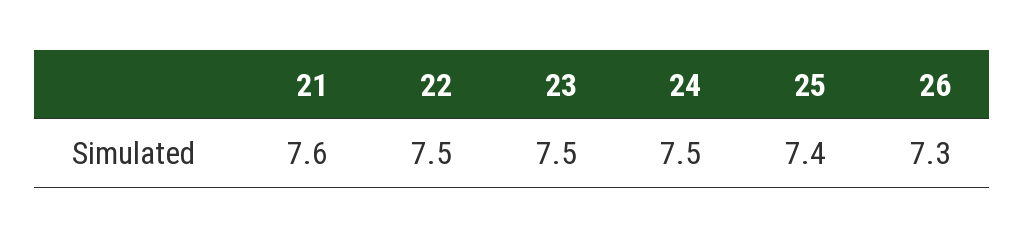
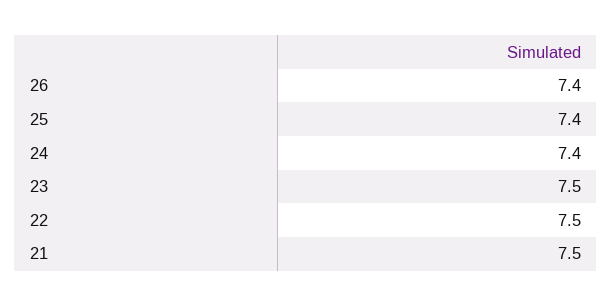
  {
-   "21": 7.6,
+   "21": 7.5,
    "22": 7.5,
    "23": 7.5,
-   "24": 7.5,
+   "24": 7.4,
    "25": 7.4,
-   "26": 7.3
+   "26": 7.4
  }

